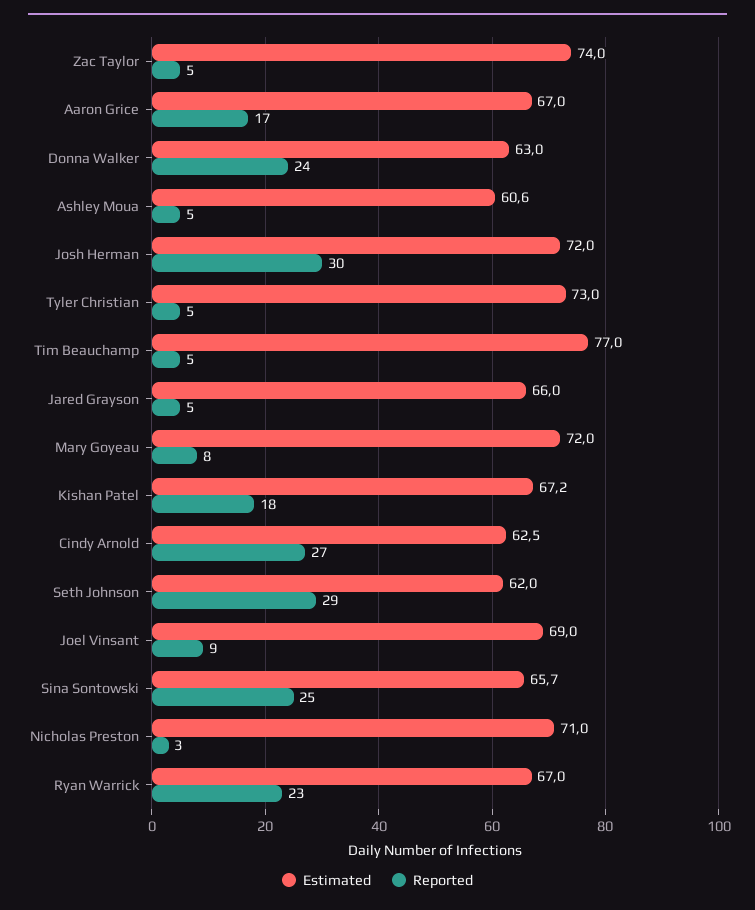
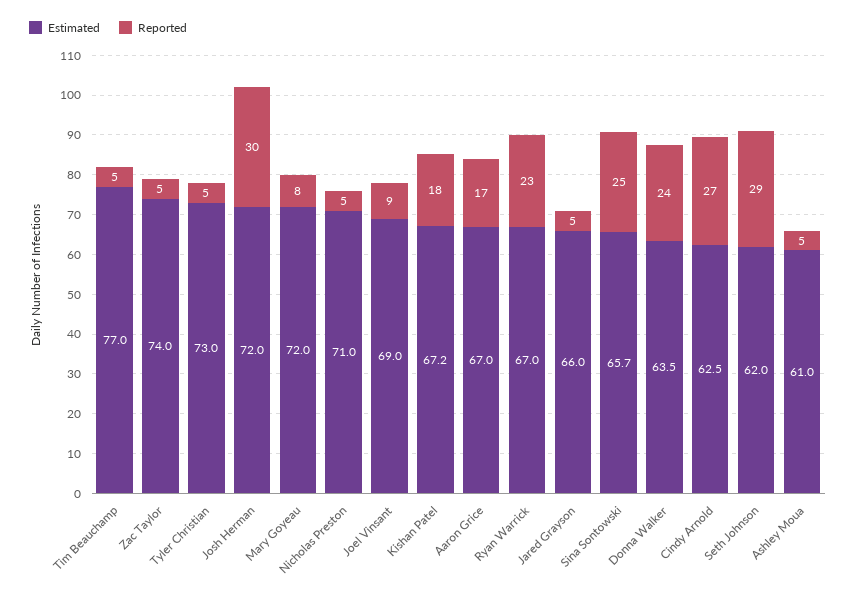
  {
    "Estimated": {
      "Zac Taylor": 74,
      "Aaron Grice": 67,
-     "Donna Walker": 63,
+     "Donna Walker": 63.5,
-     "Ashley Moua": 60.6,
+     "Ashley Moua": 61,
      "Josh Herman": 72,
      "Tyler Christian": 73,
      "Tim Beauchamp": 77,
      "Jared Grayson": 66,
      "Mary Goyeau": 72,
      "Kishan Patel": 67.2,
      "Cindy Arnold": 62.5,
      "Seth Johnson": 62,
      "Joel Vinsant": 69,
      "Sina Sontowski": 65.7,
      "Nicholas Preston": 71,
      "Ryan Warrick": 67
    },
    "Reported": {
      "Zac Taylor": 5,
      "Aaron Grice": 17,
      "Donna Walker": 24,
      "Ashley Moua": 5,
      "Josh Herman": 30,
      "Tyler Christian": 5,
      "Tim Beauchamp": 5,
      "Jared Grayson": 5,
      "Mary Goyeau": 8,
      "Kishan Patel": 18,
      "Cindy Arnold": 27,
      "Seth Johnson": 29,
      "Joel Vinsant": 9,
      "Sina Sontowski": 25,
-     "Nicholas Preston": 3,
+     "Nicholas Preston": 5,
      "Ryan Warrick": 23
    }
  }

